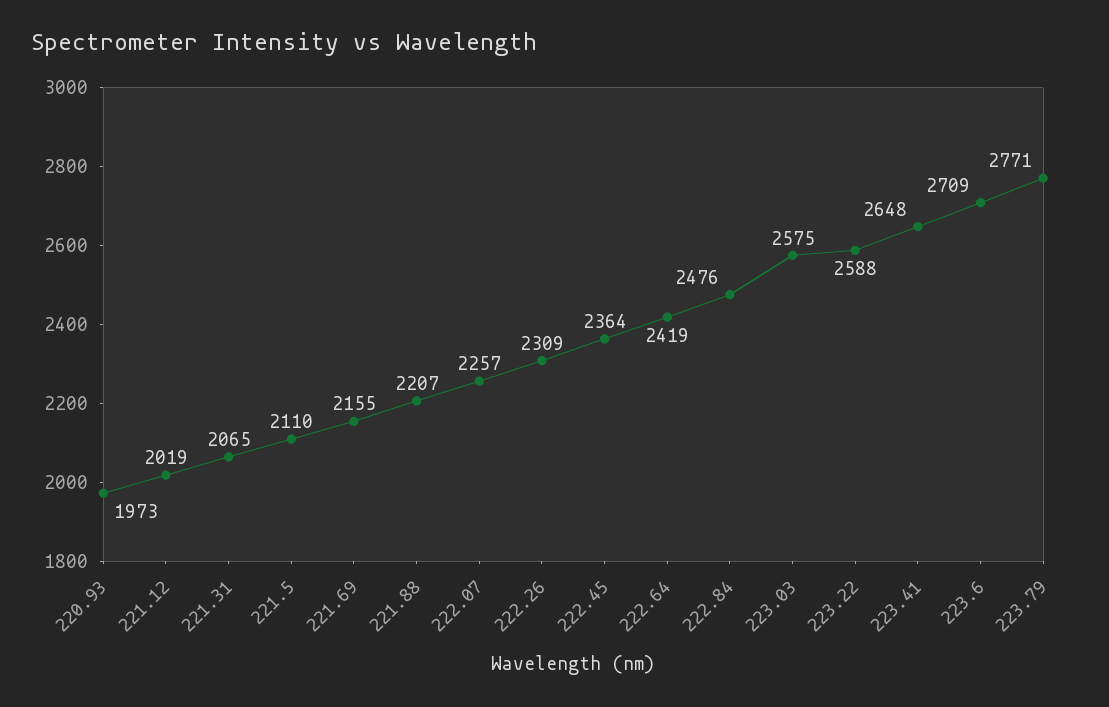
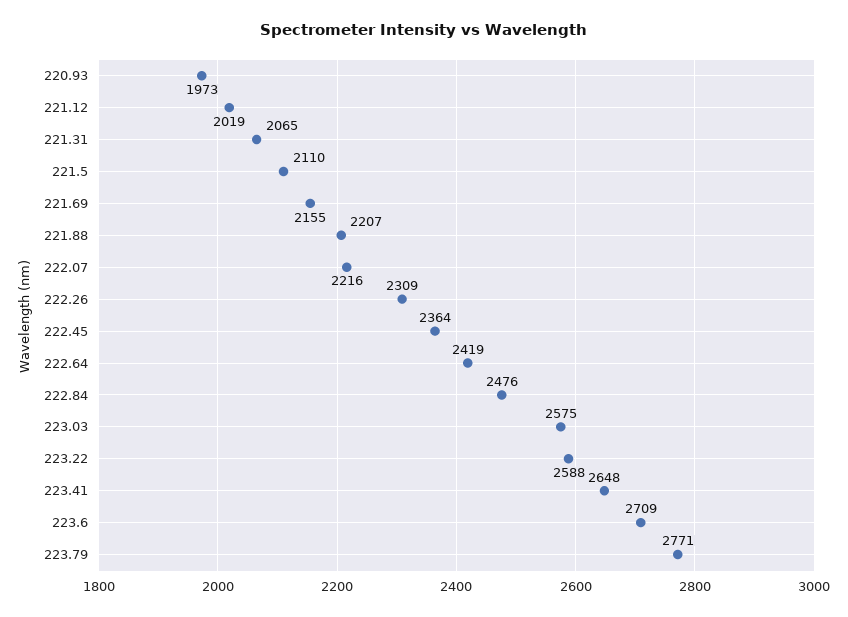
  {
    "220.93": 1973,
    "221.12": 2019,
    "221.31": 2065,
    "221.5": 2110,
    "221.69": 2155,
    "221.88": 2207,
-   "222.07": 2257,
+   "222.07": 2216,
    "222.26": 2309,
    "222.45": 2364,
    "222.64": 2419,
    "222.84": 2476,
    "223.03": 2575,
    "223.22": 2588,
    "223.41": 2648,
    "223.6": 2709,
    "223.79": 2771
  }

